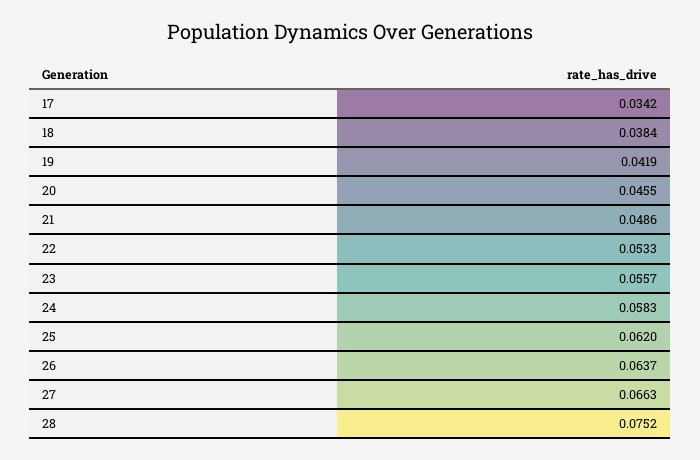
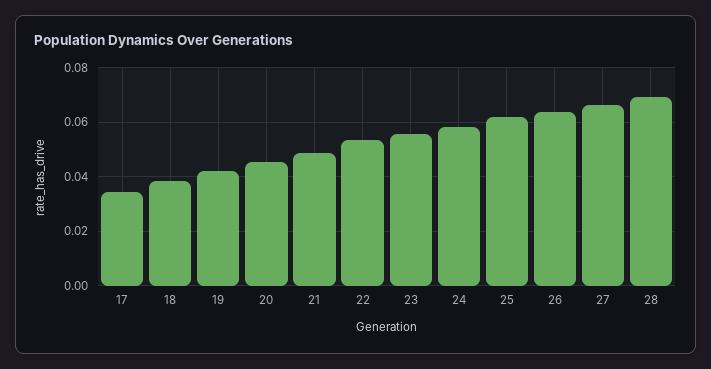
  {
    "17": 0.0342,
    "18": 0.0384,
    "19": 0.0419,
    "20": 0.0455,
    "21": 0.0486,
    "22": 0.0533,
    "23": 0.0557,
    "24": 0.0583,
    "25": 0.062,
    "26": 0.0637,
    "27": 0.0663,
-   "28": 0.0752
+   "28": 0.07
  }

